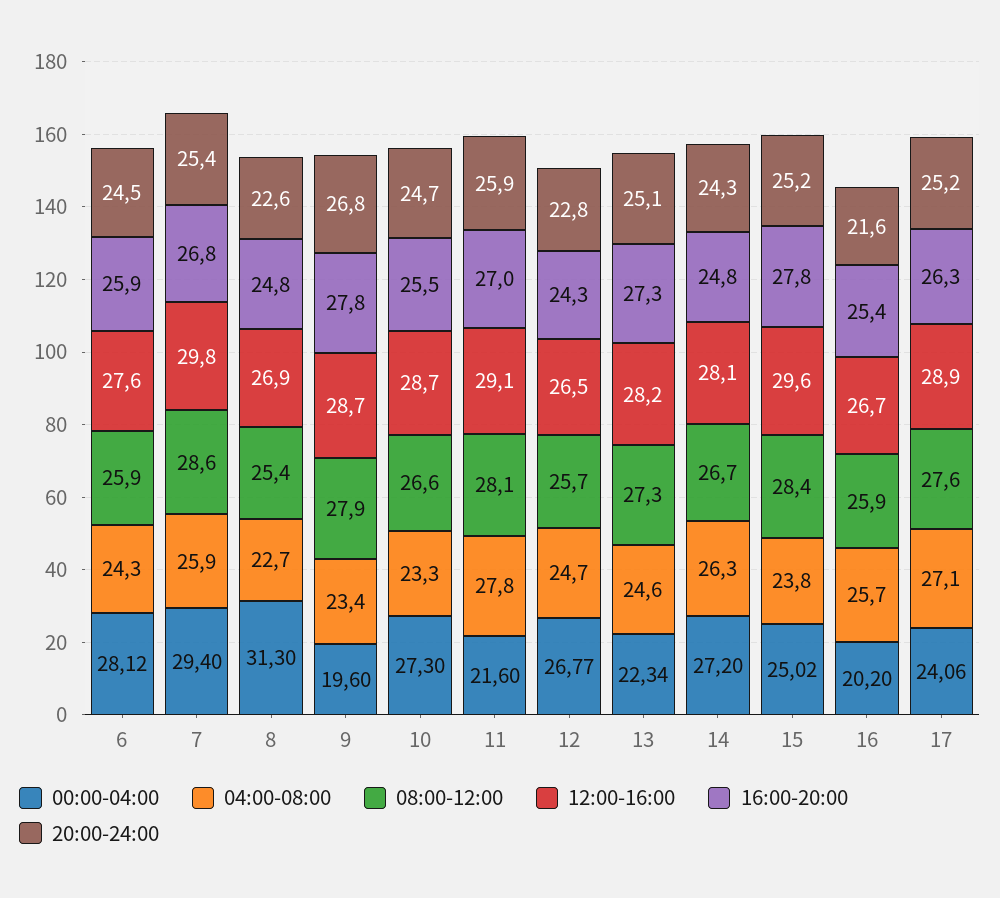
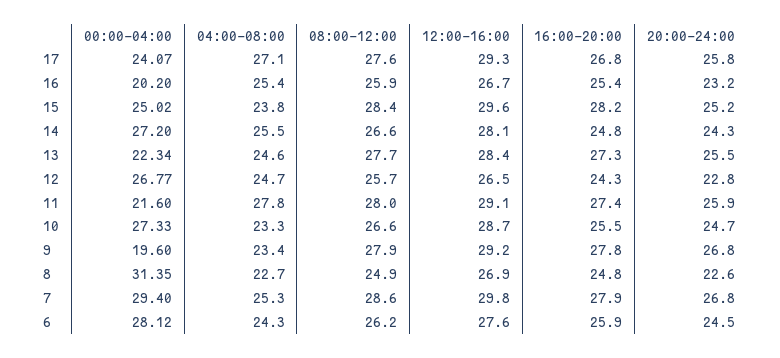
  {
    "00:00-04:00": {
      "6": 28.12,
      "7": 29.4,
-     "8": 31.3,
+     "8": 31.35,
      "9": 19.6,
-     "10": 27.3,
+     "10": 27.33,
      "11": 21.6,
      "12": 26.77,
      "13": 22.34,
      "14": 27.2,
      "15": 25.02,
      "16": 20.2,
-     "17": 24.06
+     "17": 24.07
    },
    "04:00-08:00": {
      "6": 24.3,
-     "7": 25.9,
+     "7": 25.3,
      "8": 22.7,
      "9": 23.4,
      "10": 23.3,
      "11": 27.8,
      "12": 24.7,
      "13": 24.6,
-     "14": 26.3,
+     "14": 25.5,
      "15": 23.8,
-     "16": 25.7,
+     "16": 25.4,
      "17": 27.1
    },
    "08:00-12:00": {
-     "6": 25.9,
+     "6": 26.2,
      "7": 28.6,
-     "8": 25.4,
+     "8": 24.9,
      "9": 27.9,
      "10": 26.6,
-     "11": 28.1,
+     "11": 28,
      "12": 25.7,
-     "13": 27.3,
+     "13": 27.7,
-     "14": 26.7,
+     "14": 26.6,
      "15": 28.4,
      "16": 25.9,
      "17": 27.6
    },
    "12:00-16:00": {
      "6": 27.6,
      "7": 29.8,
      "8": 26.9,
-     "9": 28.7,
+     "9": 29.2,
      "10": 28.7,
      "11": 29.1,
      "12": 26.5,
-     "13": 28.2,
+     "13": 28.4,
      "14": 28.1,
      "15": 29.6,
      "16": 26.7,
-     "17": 28.9
+     "17": 29.3
    },
    "16:00-20:00": {
      "6": 25.9,
-     "7": 26.8,
+     "7": 27.9,
      "8": 24.8,
      "9": 27.8,
      "10": 25.5,
-     "11": 27,
+     "11": 27.4,
      "12": 24.3,
      "13": 27.3,
      "14": 24.8,
-     "15": 27.8,
+     "15": 28.2,
      "16": 25.4,
-     "17": 26.3
+     "17": 26.8
    },
    "20:00-24:00": {
      "6": 24.5,
-     "7": 25.4,
+     "7": 26.8,
      "8": 22.6,
      "9": 26.8,
      "10": 24.7,
      "11": 25.9,
      "12": 22.8,
-     "13": 25.1,
+     "13": 25.5,
      "14": 24.3,
      "15": 25.2,
-     "16": 21.6,
+     "16": 23.2,
-     "17": 25.2
+     "17": 25.8
    }
  }

